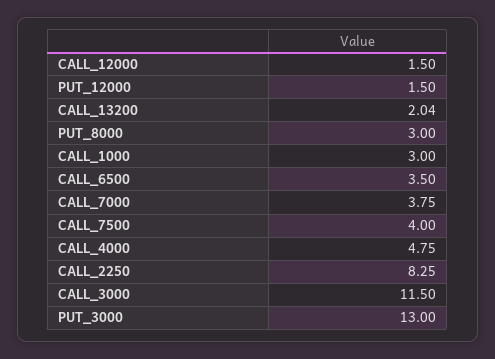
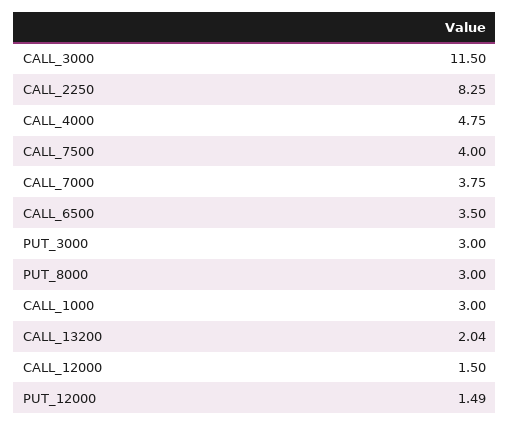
  {
    "CALL_12000": 1.5,
-   "PUT_12000": 1.5,
+   "PUT_12000": 1.49,
    "CALL_13200": 2.04,
    "PUT_8000": 3,
    "CALL_1000": 3,
    "CALL_6500": 3.5,
    "CALL_7000": 3.75,
    "CALL_7500": 4,
    "CALL_4000": 4.75,
    "CALL_2250": 8.25,
    "CALL_3000": 11.5,
-   "PUT_3000": 13
+   "PUT_3000": 3
  }

